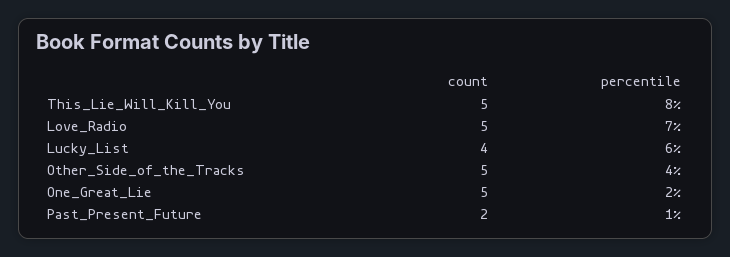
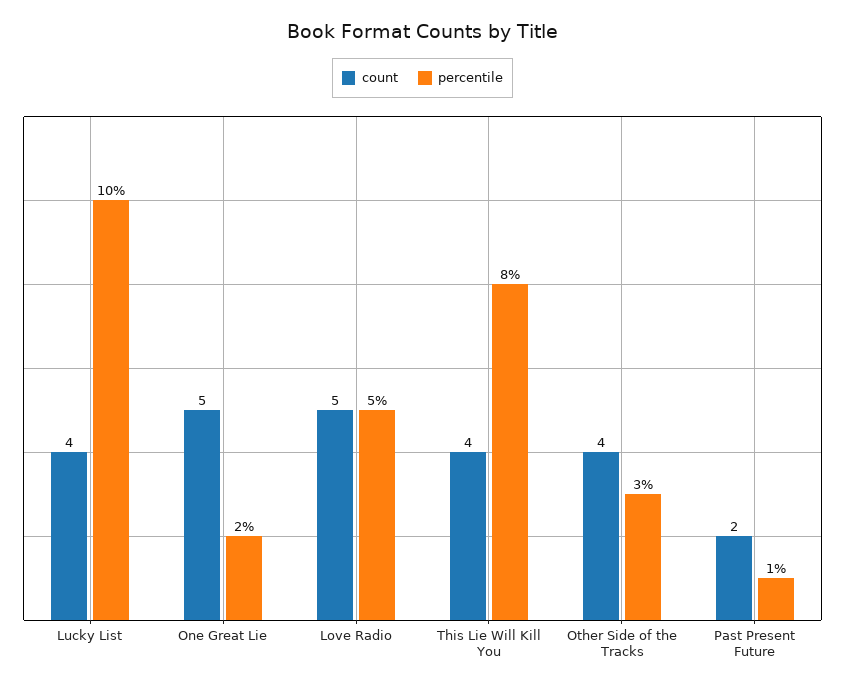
  {
    "count": {
-     "This_Lie_Will_Kill_You": 5,
+     "This_Lie_Will_Kill_You": 4,
      "Love_Radio": 5,
      "Lucky_List": 4,
-     "Other_Side_of_the_Tracks": 5,
+     "Other_Side_of_the_Tracks": 4,
      "One_Great_Lie": 5,
      "Past_Present_Future": 2
    },
    "percentile": {
      "This_Lie_Will_Kill_You": 8,
-     "Love_Radio": 7,
+     "Love_Radio": 5,
-     "Lucky_List": 6,
+     "Lucky_List": 10,
-     "Other_Side_of_the_Tracks": 4,
+     "Other_Side_of_the_Tracks": 3,
      "One_Great_Lie": 2,
      "Past_Present_Future": 1
    }
  }

